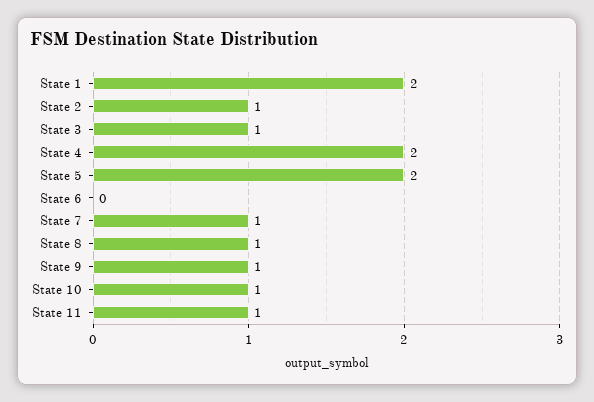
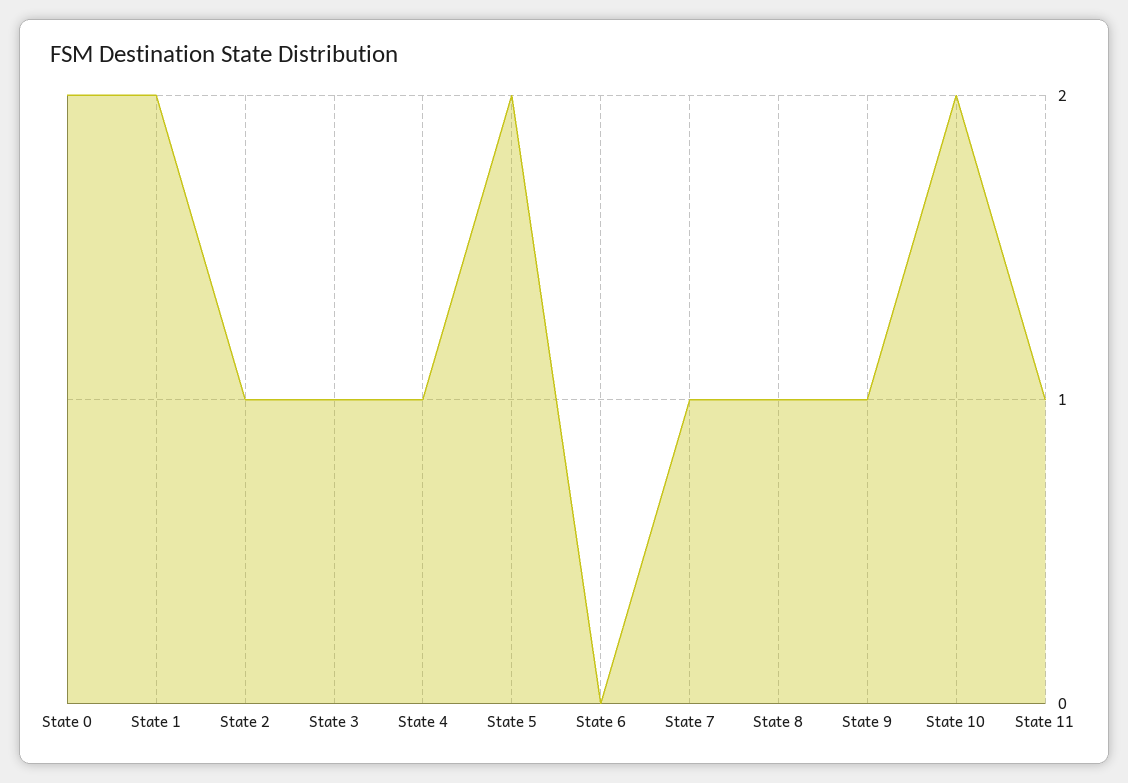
  {
    "State 1": 2,
    "State 2": 1,
    "State 3": 1,
-   "State 4": 2,
+   "State 4": 1,
    "State 5": 2,
    "State 6": 0,
    "State 7": 1,
    "State 8": 1,
    "State 9": 1,
-   "State 10": 1,
+   "State 10": 2,
-   "State 11": 1
+   "State 11": 1,
+   "State 0": 2
  }

